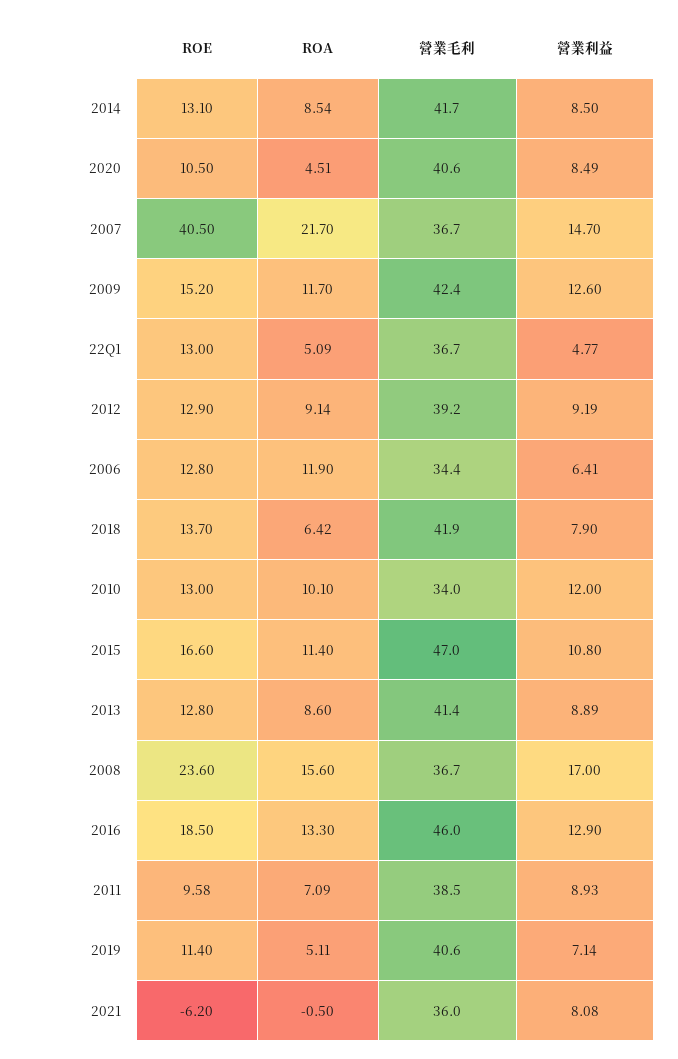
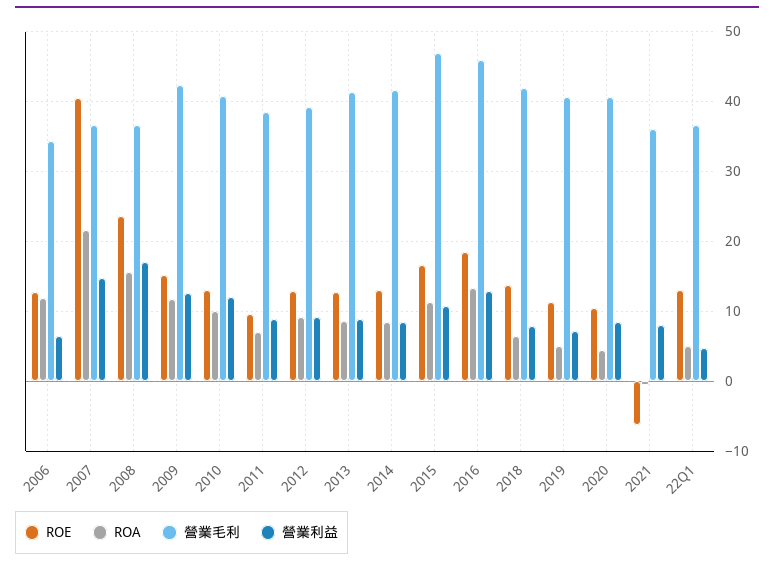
  {
    "ROE": {
      "2014": 13.1,
      "2020": 10.5,
      "2007": 40.5,
      "2009": 15.2,
      "22Q1": 13,
      "2012": 12.9,
      "2006": 12.8,
      "2018": 13.7,
      "2010": 13,
      "2015": 16.6,
      "2013": 12.8,
      "2008": 23.6,
      "2016": 18.5,
      "2011": 9.58,
      "2019": 11.4,
      "2021": -6.2
    },
    "ROA": {
      "2014": 8.54,
      "2020": 4.51,
      "2007": 21.7,
      "2009": 11.7,
      "22Q1": 5.09,
      "2012": 9.14,
      "2006": 11.9,
      "2018": 6.42,
      "2010": 10.1,
      "2015": 11.4,
      "2013": 8.6,
      "2008": 15.6,
      "2016": 13.3,
      "2011": 7.09,
      "2019": 5.11,
      "2021": -0.5
    },
    "營業毛利": {
      "2014": 41.7,
      "2020": 40.6,
      "2007": 36.7,
      "2009": 42.4,
      "22Q1": 36.7,
      "2012": 39.2,
      "2006": 34.4,
      "2018": 41.9,
-     "2010": 34,
+     "2010": 41,
      "2015": 47,
      "2013": 41.4,
      "2008": 36.7,
      "2016": 46,
      "2011": 38.5,
      "2019": 40.6,
      "2021": 36
    },
    "營業利益": {
      "2014": 8.5,
      "2020": 8.49,
      "2007": 14.7,
      "2009": 12.6,
      "22Q1": 4.77,
      "2012": 9.19,
      "2006": 6.41,
      "2018": 7.9,
      "2010": 12,
      "2015": 10.8,
      "2013": 8.89,
      "2008": 17,
      "2016": 12.9,
      "2011": 8.93,
      "2019": 7.14,
      "2021": 8.08
    }
  }

